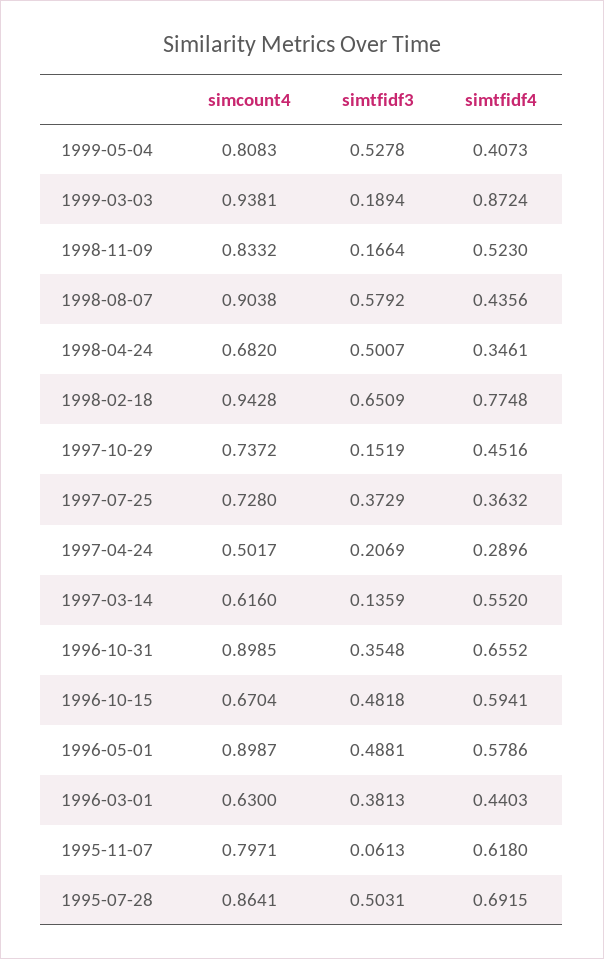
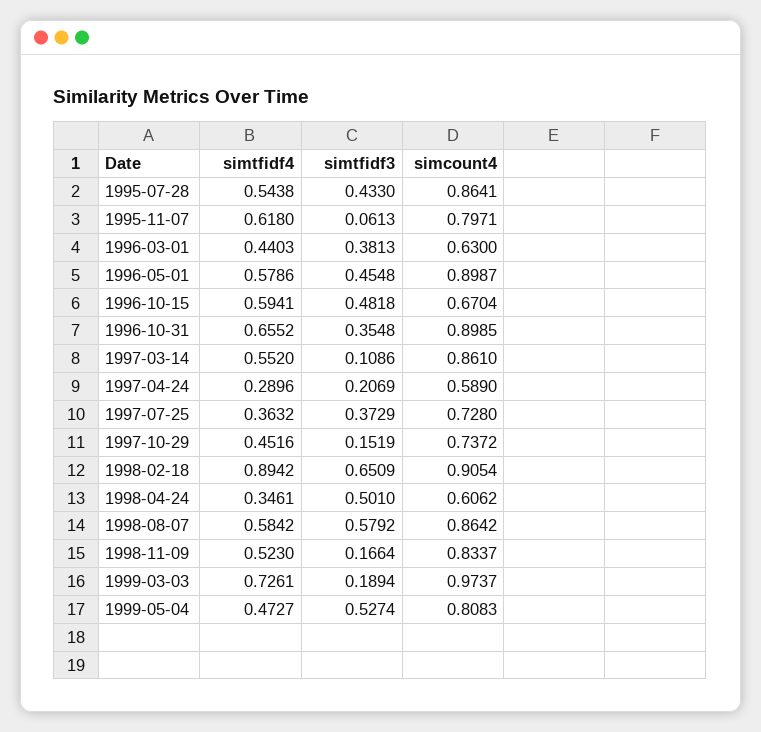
  {
    "simcount4": {
      "1999-05-04": 0.8083,
-     "1999-03-03": 0.9381,
+     "1999-03-03": 0.9737,
-     "1998-11-09": 0.8332,
+     "1998-11-09": 0.8337,
-     "1998-08-07": 0.9038,
+     "1998-08-07": 0.8642,
-     "1998-04-24": 0.682,
+     "1998-04-24": 0.6062,
-     "1998-02-18": 0.9428,
+     "1998-02-18": 0.9054,
      "1997-10-29": 0.7372,
      "1997-07-25": 0.728,
-     "1997-04-24": 0.5017,
+     "1997-04-24": 0.589,
-     "1997-03-14": 0.616,
+     "1997-03-14": 0.861,
      "1996-10-31": 0.8985,
      "1996-10-15": 0.6704,
      "1996-05-01": 0.8987,
      "1996-03-01": 0.63,
      "1995-11-07": 0.7971,
      "1995-07-28": 0.8641
    },
    "simtfidf3": {
-     "1999-05-04": 0.5278,
+     "1999-05-04": 0.5274,
      "1999-03-03": 0.1894,
      "1998-11-09": 0.1664,
      "1998-08-07": 0.5792,
-     "1998-04-24": 0.5007,
+     "1998-04-24": 0.501,
      "1998-02-18": 0.6509,
      "1997-10-29": 0.1519,
      "1997-07-25": 0.3729,
      "1997-04-24": 0.2069,
-     "1997-03-14": 0.1359,
+     "1997-03-14": 0.1086,
      "1996-10-31": 0.3548,
      "1996-10-15": 0.4818,
-     "1996-05-01": 0.4881,
+     "1996-05-01": 0.4548,
      "1996-03-01": 0.3813,
      "1995-11-07": 0.0613,
-     "1995-07-28": 0.5031
+     "1995-07-28": 0.433
    },
    "simtfidf4": {
-     "1999-05-04": 0.4073,
+     "1999-05-04": 0.4727,
-     "1999-03-03": 0.8724,
+     "1999-03-03": 0.7261,
      "1998-11-09": 0.523,
-     "1998-08-07": 0.4356,
+     "1998-08-07": 0.5842,
      "1998-04-24": 0.3461,
-     "1998-02-18": 0.7748,
+     "1998-02-18": 0.8942,
      "1997-10-29": 0.4516,
      "1997-07-25": 0.3632,
      "1997-04-24": 0.2896,
      "1997-03-14": 0.552,
      "1996-10-31": 0.6552,
      "1996-10-15": 0.5941,
      "1996-05-01": 0.5786,
      "1996-03-01": 0.4403,
      "1995-11-07": 0.618,
-     "1995-07-28": 0.6915
+     "1995-07-28": 0.5438
    }
  }

